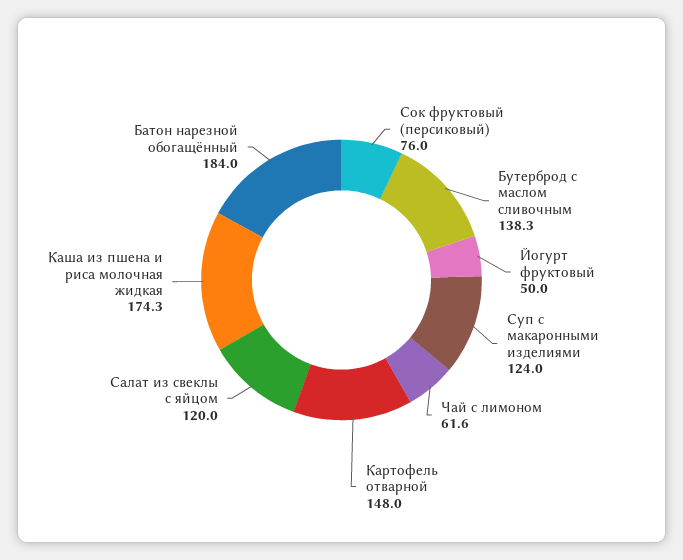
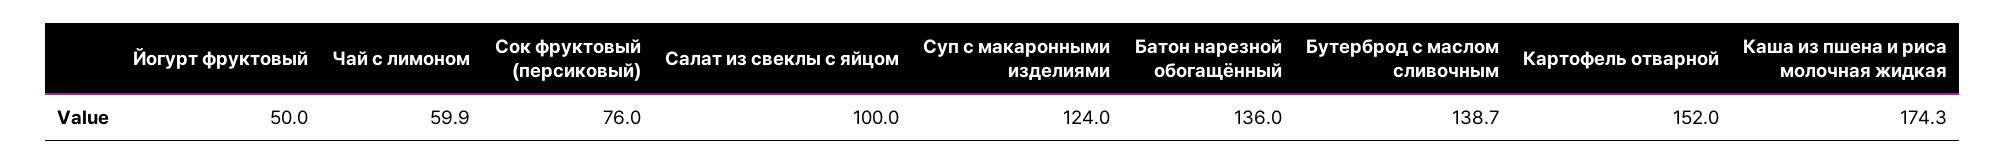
  {
    "Сок фруктовый (персиковый)": 76,
-   "Бутерброд с маслом сливочным": 138.3,
+   "Бутерброд с маслом сливочным": 138.7,
    "Йогурт фруктовый": 50,
    "Суп с макаронными изделиями": 124,
-   "Чай с лимоном": 61.6,
+   "Чай с лимоном": 59.9,
-   "Картофель отварной": 148,
+   "Картофель отварной": 152,
-   "Салат из свеклы с яйцом": 120,
+   "Салат из свеклы с яйцом": 100,
    "Каша из пшена и риса молочная жидкая": 174.3,
-   "Батон нарезной обогащённый": 184
+   "Батон нарезной обогащённый": 136
  }

